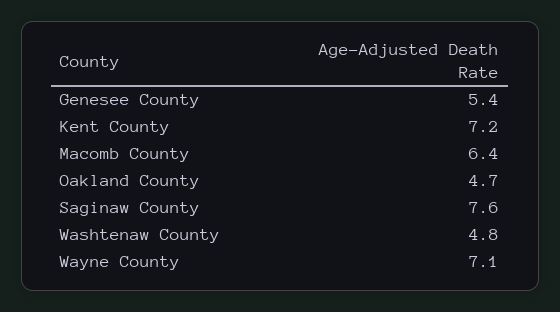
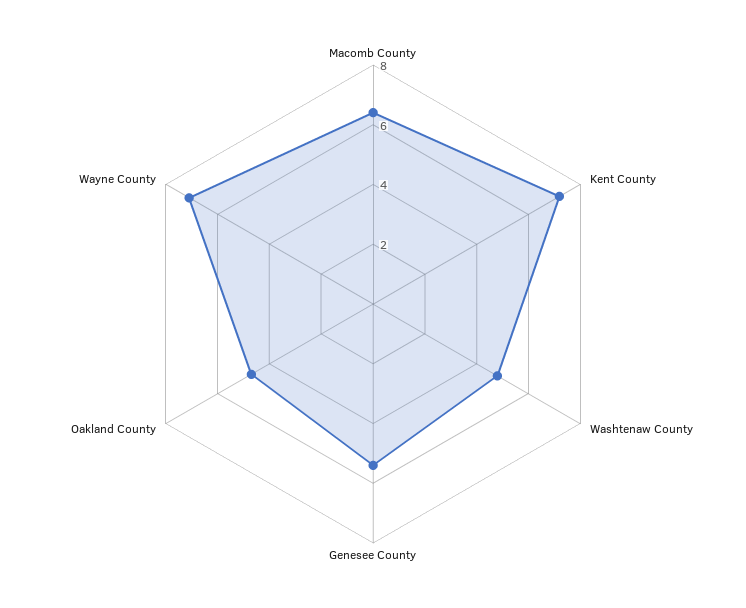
  {
    "Genesee County": 5.4,
    "Kent County": 7.2,
    "Macomb County": 6.4,
    "Oakland County": 4.7,
-   "Saginaw County": 7.6,
    "Washtenaw County": 4.8,
    "Wayne County": 7.1
  }

